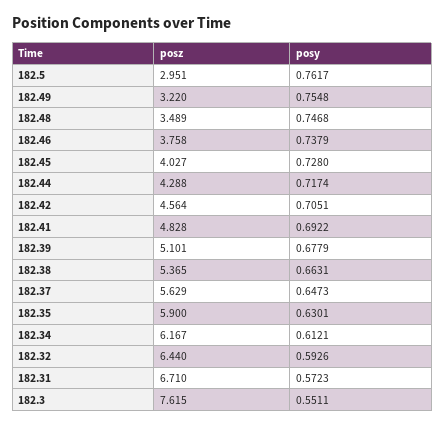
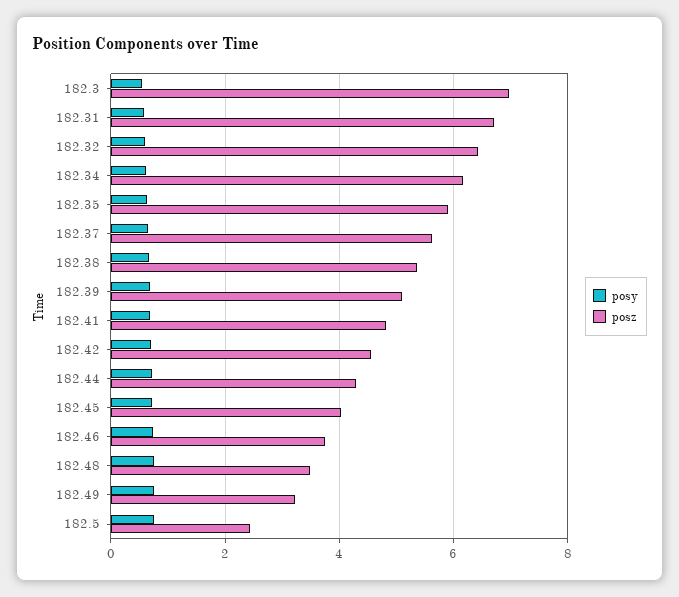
  {
    "posz": {
-     "182.5": 2.951,
+     "182.5": 2.4,
      "182.49": 3.22,
      "182.48": 3.489,
      "182.46": 3.758,
      "182.45": 4.027,
      "182.44": 4.288,
      "182.42": 4.564,
      "182.41": 4.828,
      "182.39": 5.101,
      "182.38": 5.365,
      "182.37": 5.629,
      "182.35": 5.9,
      "182.34": 6.167,
      "182.32": 6.44,
      "182.31": 6.71,
-     "182.3": 7.615
+     "182.3": 7
    },
    "posy": {
      "182.5": 0.7617,
      "182.49": 0.7548,
      "182.48": 0.7468,
      "182.46": 0.7379,
      "182.45": 0.728,
      "182.44": 0.7174,
      "182.42": 0.7051,
      "182.41": 0.6922,
      "182.39": 0.6779,
      "182.38": 0.6631,
      "182.37": 0.6473,
      "182.35": 0.6301,
      "182.34": 0.6121,
      "182.32": 0.5926,
      "182.31": 0.5723,
      "182.3": 0.5511
    }
  }

